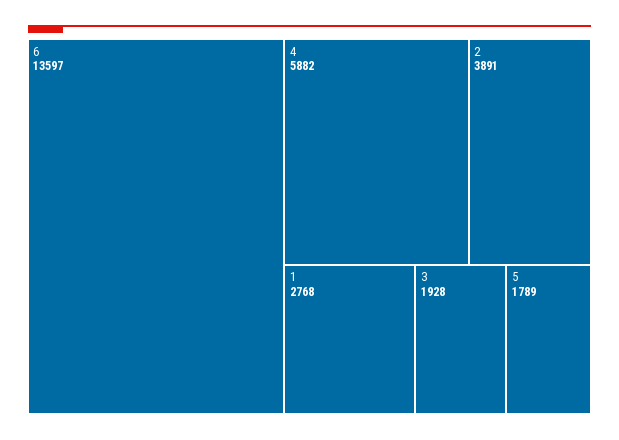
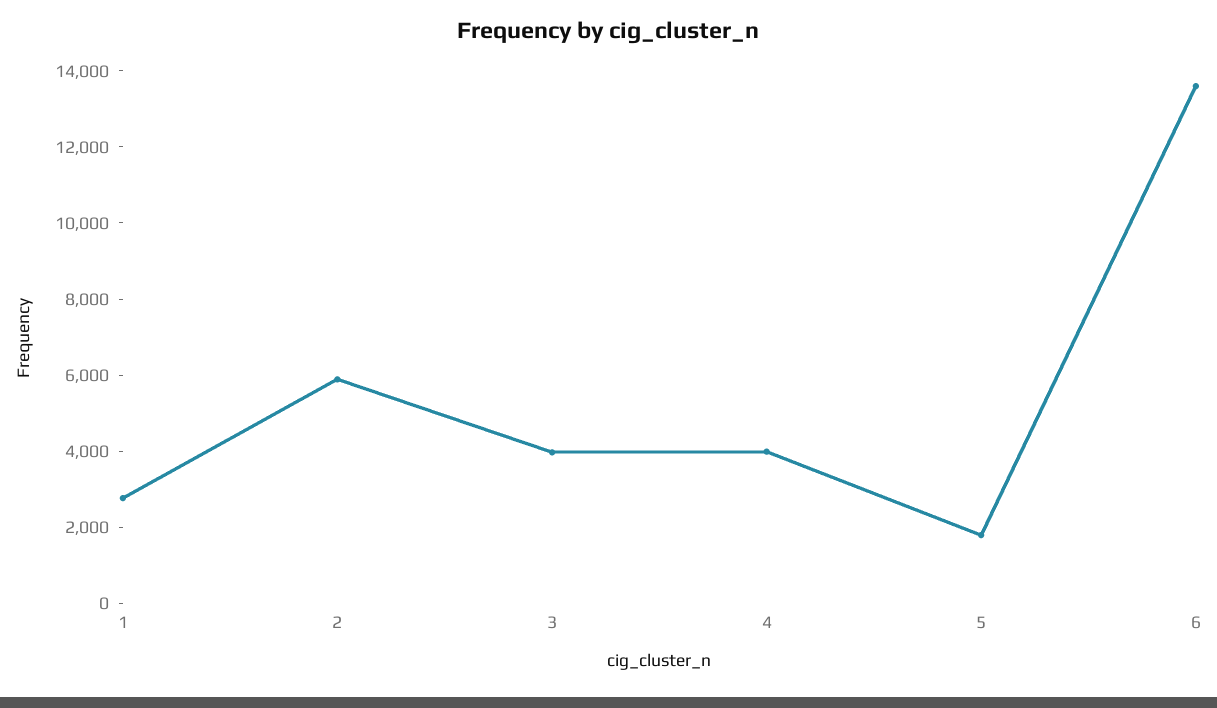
  {
    "6": 13597,
-   "4": 5882,
+   "4": 4000,
-   "2": 3891,
+   "2": 6000,
    "1": 2768,
-   "3": 1928,
+   "3": 4000,
    "5": 1789
  }

